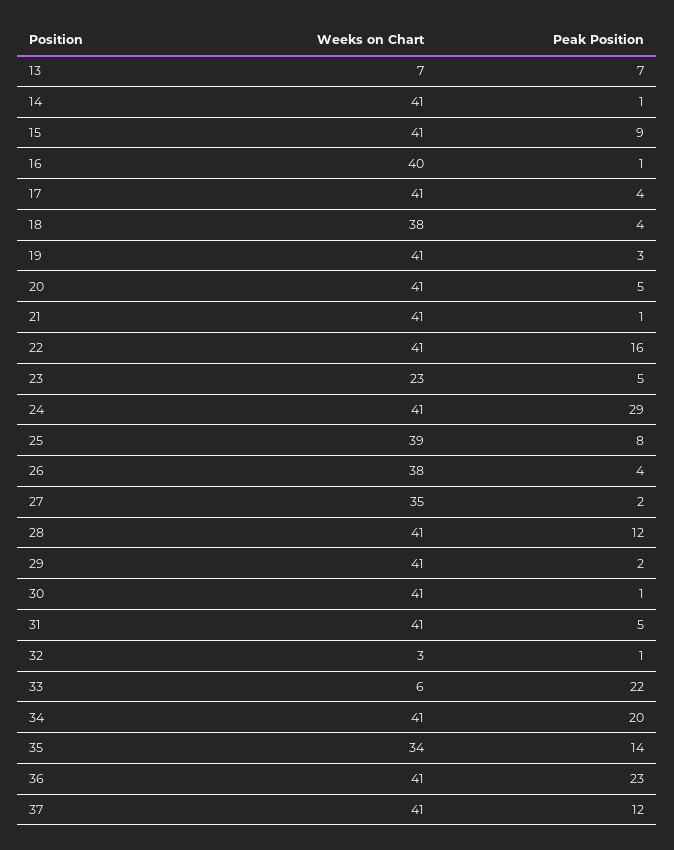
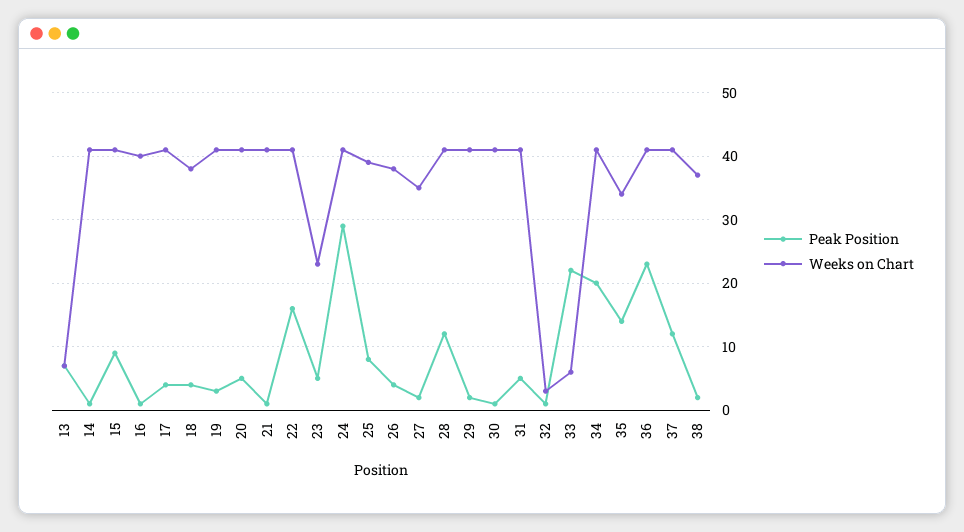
  {
    "Weeks on Chart": {
      "13": 7,
      "14": 41,
      "15": 41,
      "16": 40,
      "17": 41,
      "18": 38,
      "19": 41,
      "20": 41,
      "21": 41,
      "22": 41,
      "23": 23,
      "24": 41,
      "25": 39,
      "26": 38,
      "27": 35,
      "28": 41,
      "29": 41,
      "30": 41,
      "31": 41,
      "32": 3,
      "33": 6,
      "34": 41,
      "35": 34,
      "36": 41,
-     "37": 41
+     "37": 41,
+     "38": 37
    },
    "Peak Position": {
      "13": 7,
      "14": 1,
      "15": 9,
      "16": 1,
      "17": 4,
      "18": 4,
      "19": 3,
      "20": 5,
      "21": 1,
      "22": 16,
      "23": 5,
      "24": 29,
      "25": 8,
      "26": 4,
      "27": 2,
      "28": 12,
      "29": 2,
      "30": 1,
      "31": 5,
      "32": 1,
      "33": 22,
      "34": 20,
      "35": 14,
      "36": 23,
-     "37": 12
+     "37": 12,
+     "38": 2
    }
  }

